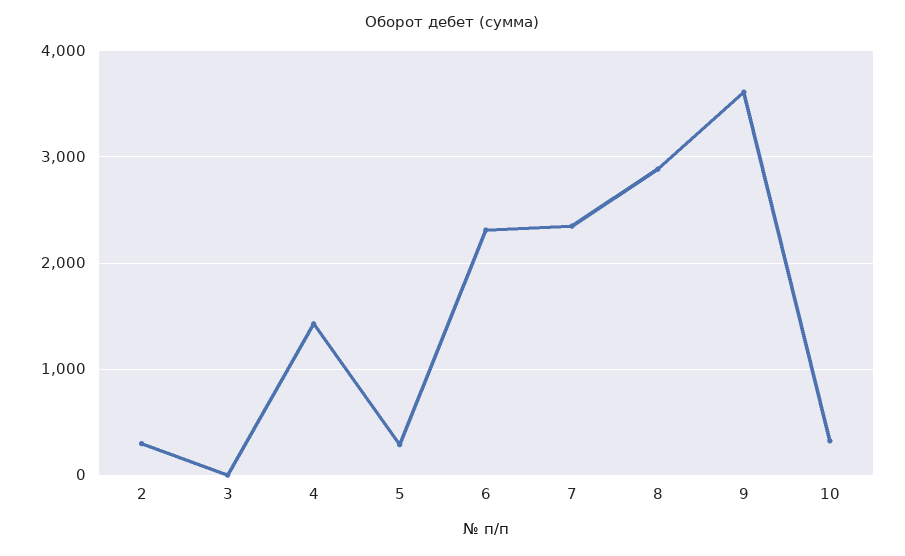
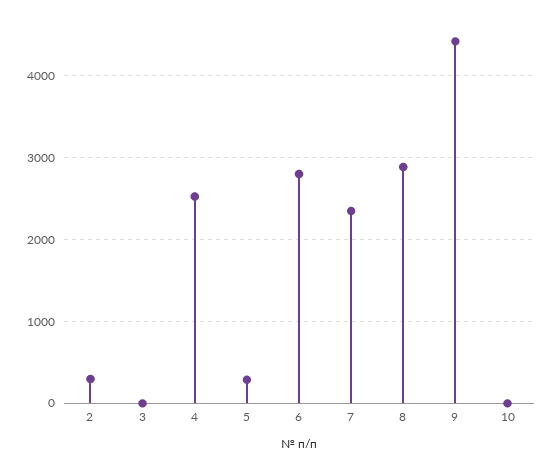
  {
    "2": 300,
    "3": 0,
-   "4": 1400,
+   "4": 2500,
    "5": 300,
-   "6": 2300,
+   "6": 2800,
    "7": 2300,
    "8": 2900,
-   "9": 3600,
+   "9": 4400,
-   "10": 300
+   "10": 0
  }

